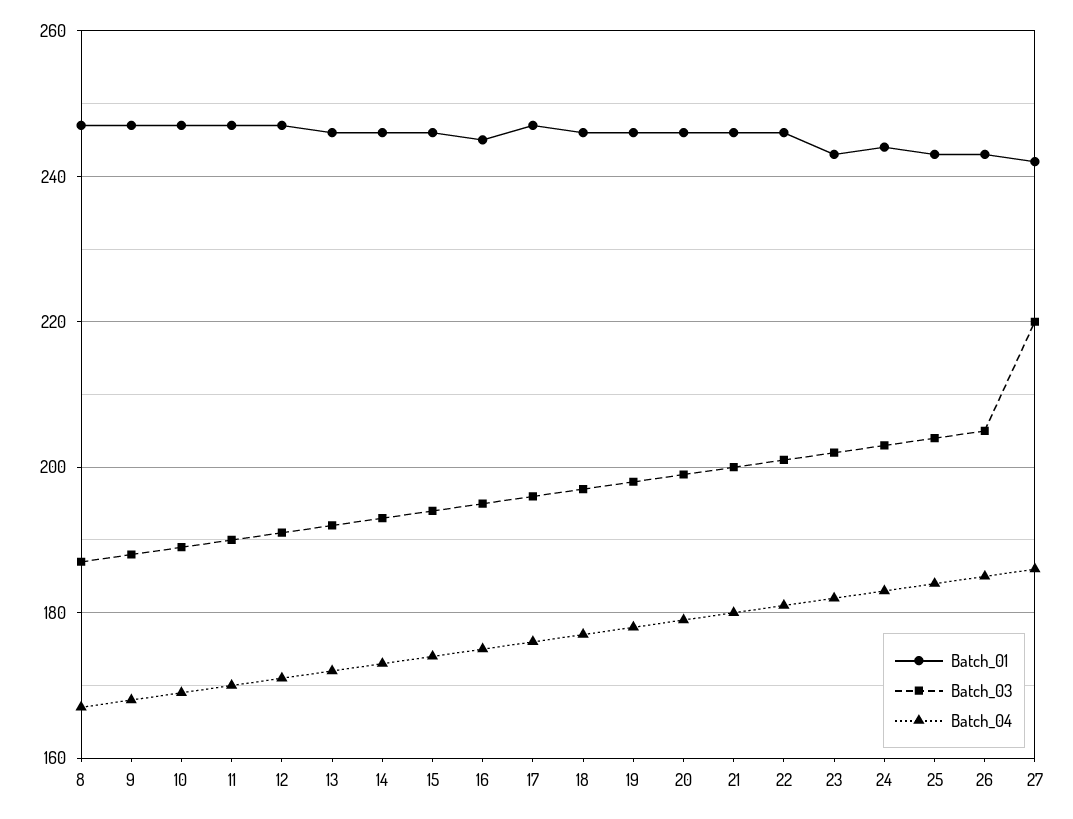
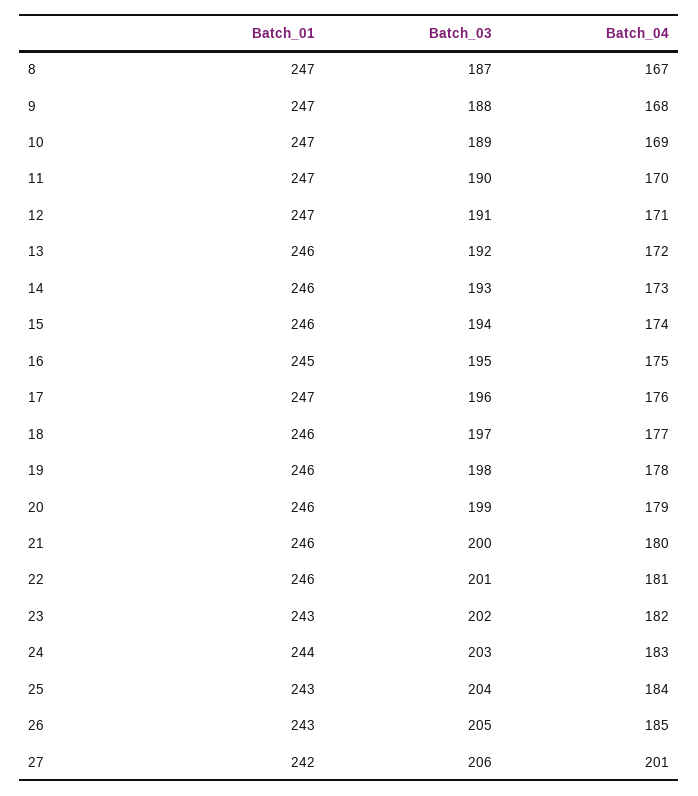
  {
    "Batch_01": {
      "8": 247,
      "9": 247,
      "10": 247,
      "11": 247,
      "12": 247,
      "13": 246,
      "14": 246,
      "15": 246,
      "16": 245,
      "17": 247,
      "18": 246,
      "19": 246,
      "20": 246,
      "21": 246,
      "22": 246,
      "23": 243,
      "24": 244,
      "25": 243,
      "26": 243,
      "27": 242
    },
    "Batch_03": {
      "8": 187,
      "9": 188,
      "10": 189,
      "11": 190,
      "12": 191,
      "13": 192,
      "14": 193,
      "15": 194,
      "16": 195,
      "17": 196,
      "18": 197,
      "19": 198,
      "20": 199,
      "21": 200,
      "22": 201,
      "23": 202,
      "24": 203,
      "25": 204,
      "26": 205,
-     "27": 220
+     "27": 206
    },
    "Batch_04": {
      "8": 167,
      "9": 168,
      "10": 169,
      "11": 170,
      "12": 171,
      "13": 172,
      "14": 173,
      "15": 174,
      "16": 175,
      "17": 176,
      "18": 177,
      "19": 178,
      "20": 179,
      "21": 180,
      "22": 181,
      "23": 182,
      "24": 183,
      "25": 184,
      "26": 185,
-     "27": 185
+     "27": 201
    }
  }

